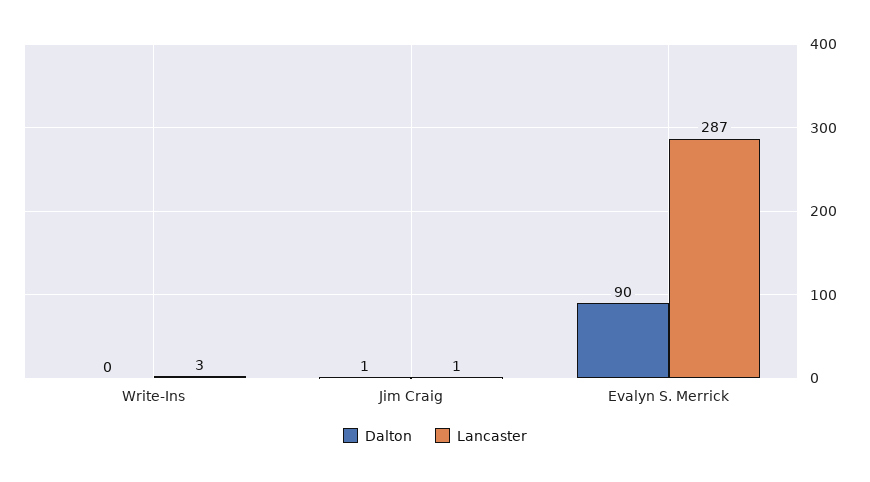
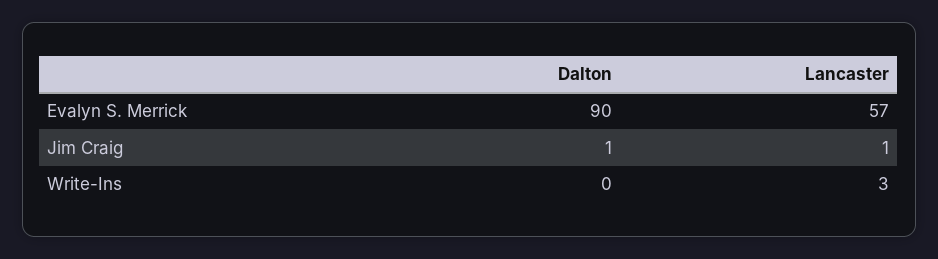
  {
    "Dalton": {
      "Write-Ins": 0,
      "Jim Craig": 1,
      "Evalyn S. Merrick": 90
    },
    "Lancaster": {
      "Write-Ins": 3,
      "Jim Craig": 1,
-     "Evalyn S. Merrick": 287
+     "Evalyn S. Merrick": 57
    }
  }

